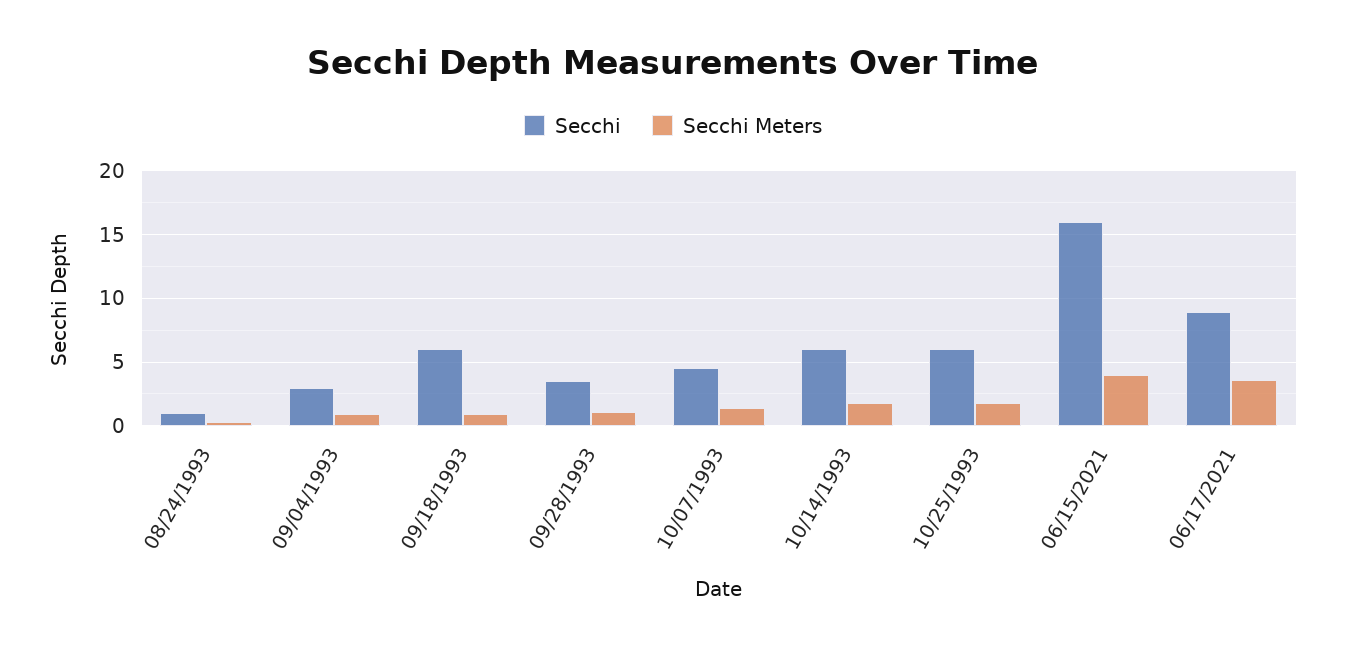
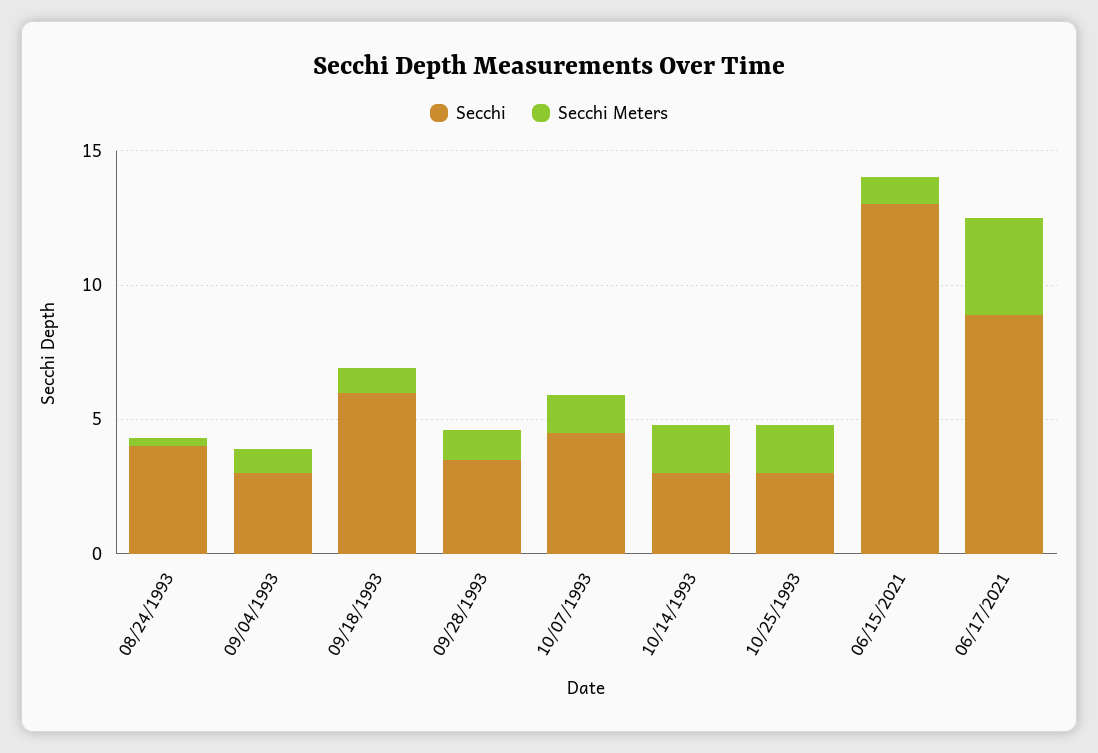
  {
    "Secchi": {
-     "08/24/1993": 1,
+     "08/24/1993": 4,
      "09/04/1993": 3,
      "09/18/1993": 6,
      "09/28/1993": 3.5,
      "10/07/1993": 4.5,
-     "10/14/1993": 6,
+     "10/14/1993": 3,
-     "10/25/1993": 6,
+     "10/25/1993": 3,
-     "06/15/2021": 16,
+     "06/15/2021": 13,
      "06/17/2021": 9
    },
    "Secchi Meters": {
      "08/24/1993": 0.5,
      "09/04/1993": 1,
      "09/18/1993": 1,
      "09/28/1993": 1,
      "10/07/1993": 1.5,
      "10/14/1993": 2,
      "10/25/1993": 2,
-     "06/15/2021": 4,
+     "06/15/2021": 1,
      "06/17/2021": 3.5
    }
  }

